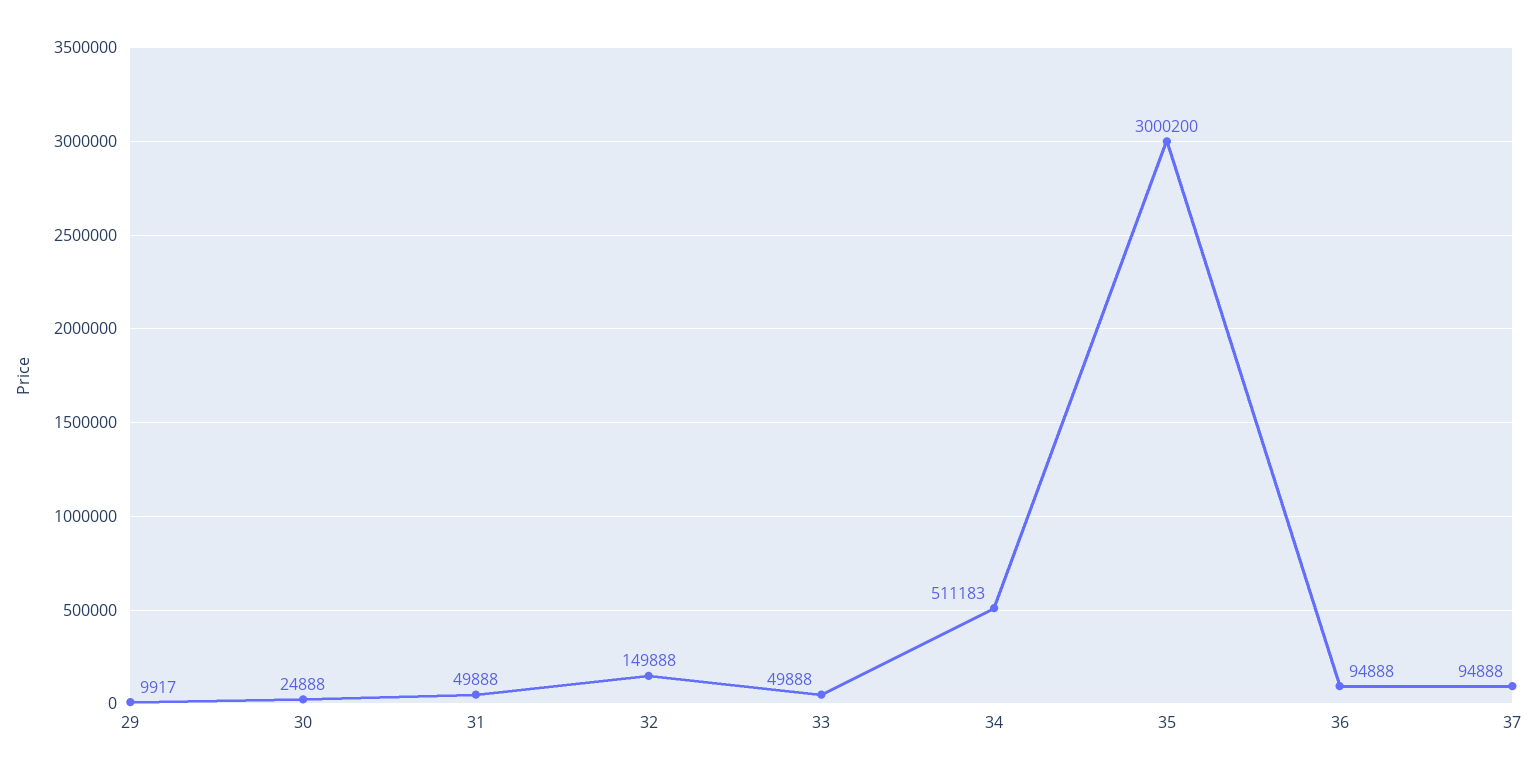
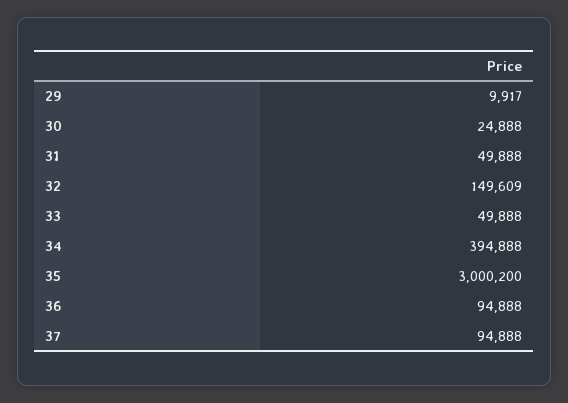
  {
    "29": 9917,
    "30": 24888,
    "31": 49888,
-   "32": 149888,
+   "32": 149609,
    "33": 49888,
-   "34": 511183,
+   "34": 394888,
    "35": 3000200,
    "36": 94888,
    "37": 94888
  }

